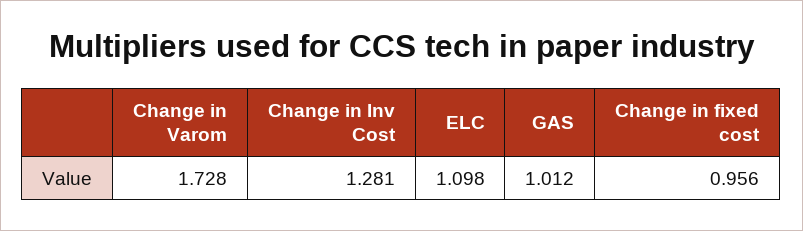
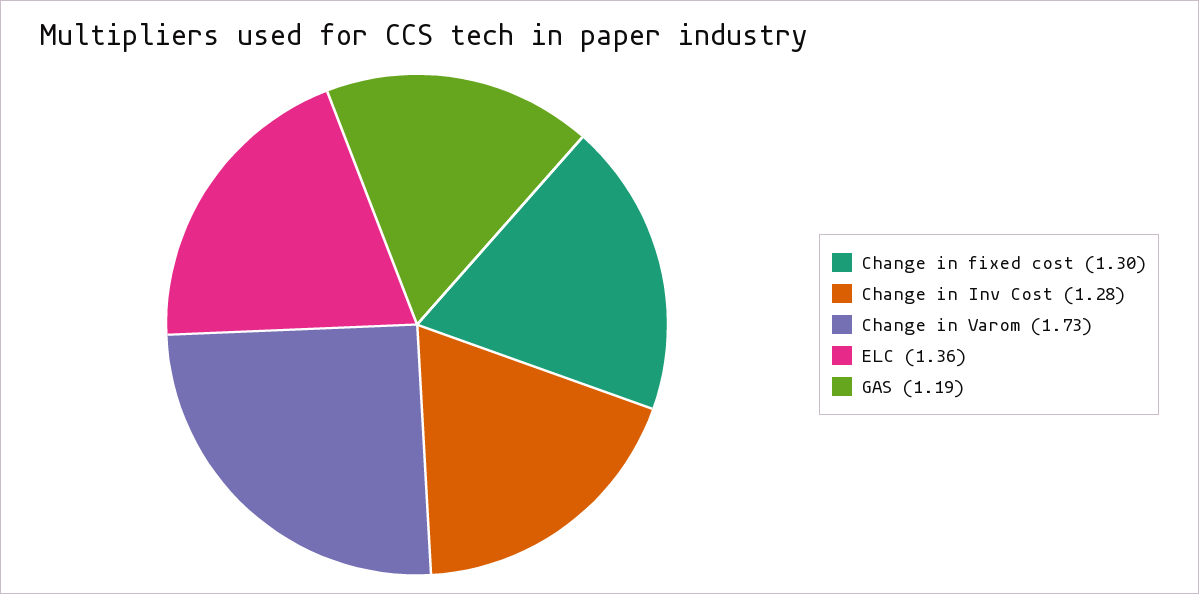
  {
    "Change in Varom": 1.728,
    "Change in Inv Cost": 1.281,
-   "ELC": 1.098,
+   "ELC": 1.36,
-   "GAS": 1.012,
+   "GAS": 1.19,
-   "Change in fixed cost": 0.956
+   "Change in fixed cost": 1.3
  }

